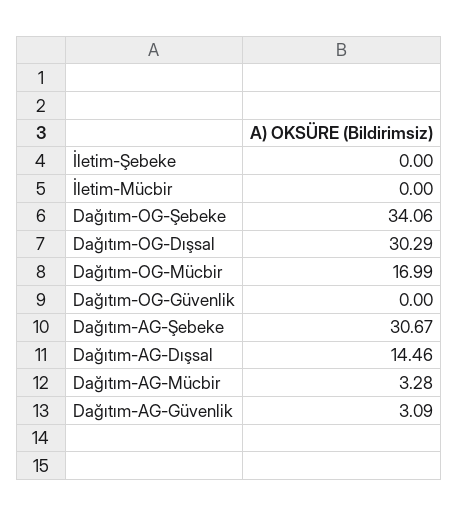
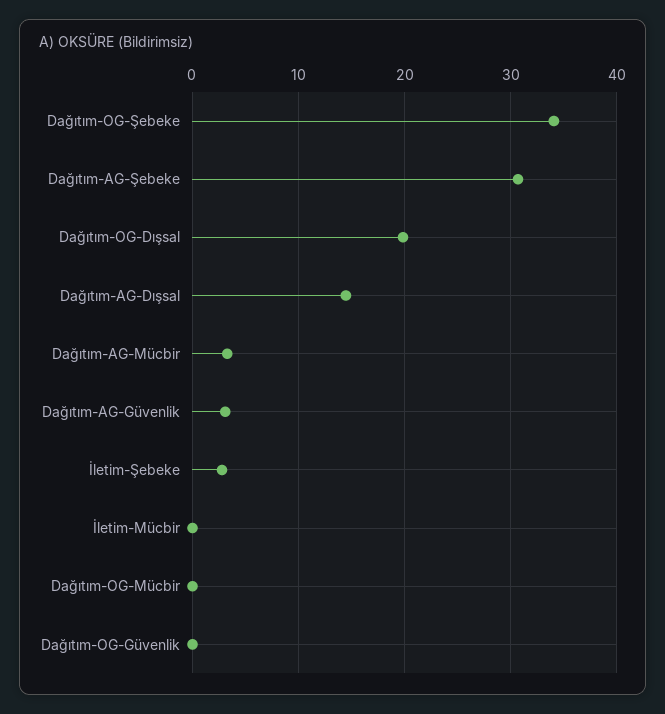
  {
-   "İletim-Şebeke": 0,
+   "İletim-Şebeke": 3,
    "İletim-Mücbir": 0,
    "Dağıtım-OG-Şebeke": 34.06,
-   "Dağıtım-OG-Dışsal": 30.29,
+   "Dağıtım-OG-Dışsal": 20,
-   "Dağıtım-OG-Mücbir": 16.99,
+   "Dağıtım-OG-Mücbir": 0,
    "Dağıtım-OG-Güvenlik": 0,
    "Dağıtım-AG-Şebeke": 30.67,
    "Dağıtım-AG-Dışsal": 14.46,
    "Dağıtım-AG-Mücbir": 3.28,
    "Dağıtım-AG-Güvenlik": 3.09
  }

